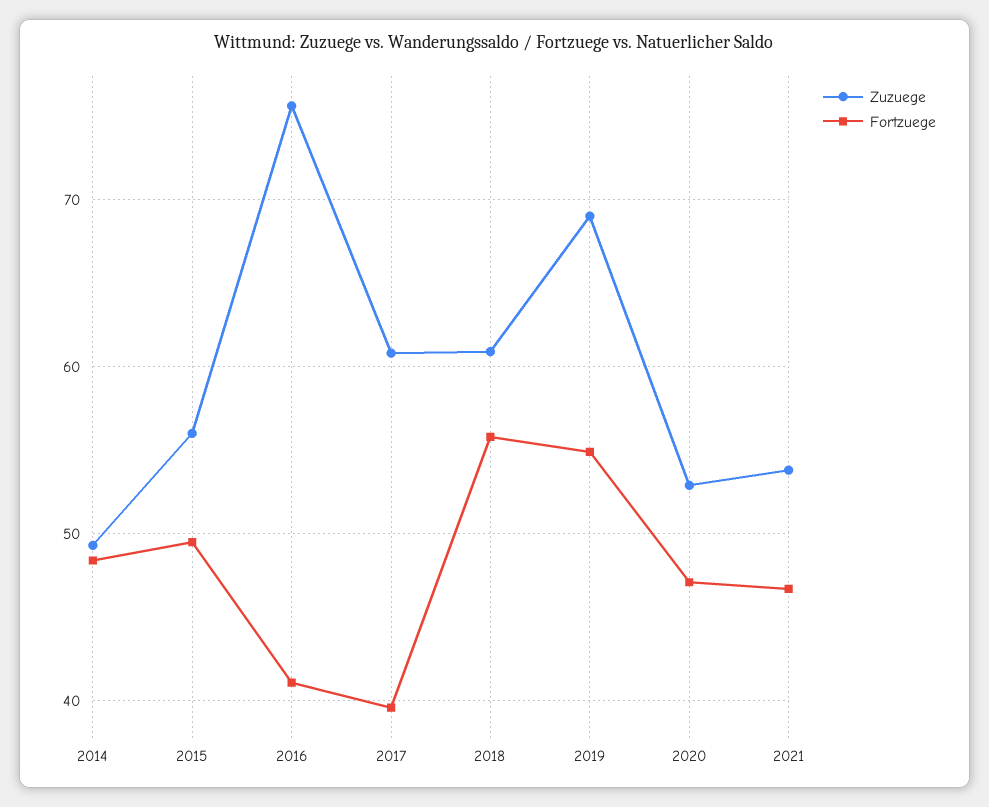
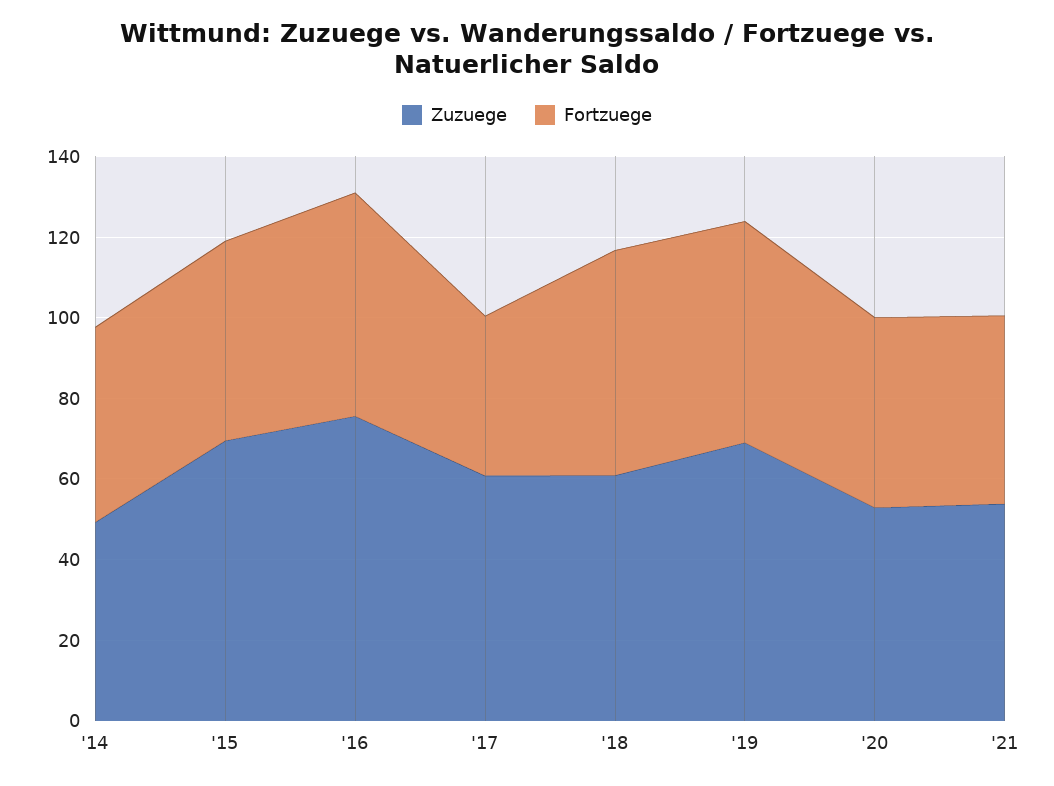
  {
    "Zuzuege": {
      "2014": 49,
-     "2015": 56,
+     "2015": 70,
      "2016": 76,
      "2017": 61,
      "2018": 61,
      "2019": 69,
      "2020": 53,
      "2021": 54
    },
    "Fortzuege": {
      "2014": 48,
      "2015": 50,
-     "2016": 41,
+     "2016": 55,
      "2017": 40,
      "2018": 56,
      "2019": 55,
      "2020": 47,
      "2021": 47
    }
  }

